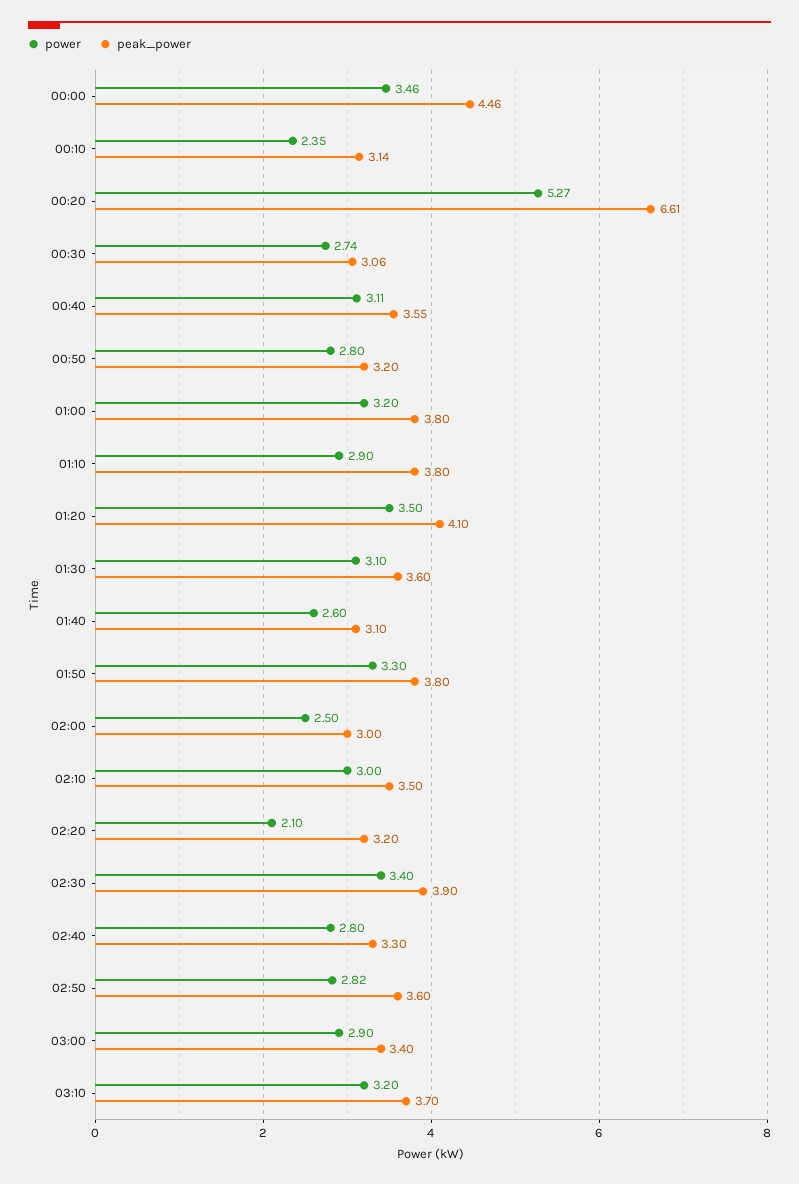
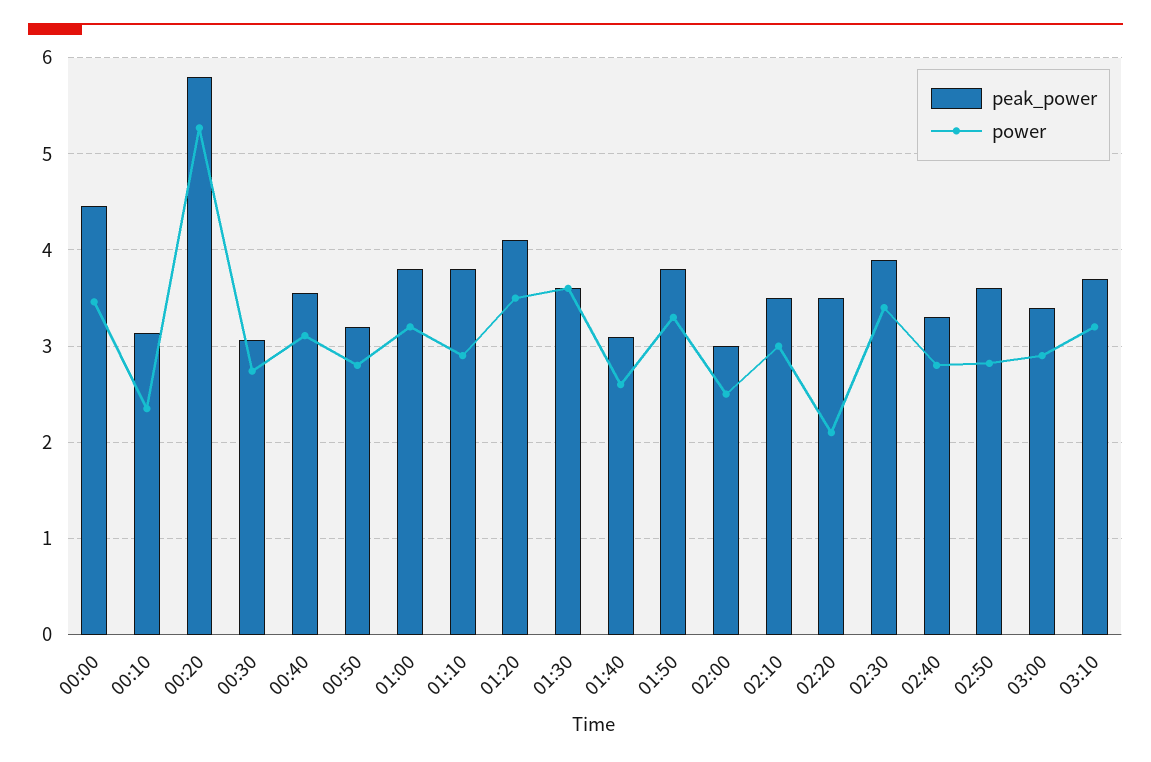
  {
    "power": {
      "00:00": 3.46,
      "00:10": 2.35,
      "00:20": 5.27,
      "00:30": 2.74,
      "00:40": 3.11,
      "00:50": 2.8,
      "01:00": 3.2,
      "01:10": 2.9,
      "01:20": 3.5,
-     "01:30": 3.1,
+     "01:30": 3.6,
      "01:40": 2.6,
      "01:50": 3.3,
      "02:00": 2.5,
      "02:10": 3,
      "02:20": 2.1,
      "02:30": 3.4,
      "02:40": 2.8,
      "02:50": 2.82,
      "03:00": 2.9,
      "03:10": 3.2
    },
    "peak_power": {
      "00:00": 4.46,
      "00:10": 3.14,
-     "00:20": 6.61,
+     "00:20": 5.8,
      "00:30": 3.06,
      "00:40": 3.55,
      "00:50": 3.2,
      "01:00": 3.8,
      "01:10": 3.8,
      "01:20": 4.1,
      "01:30": 3.6,
      "01:40": 3.1,
      "01:50": 3.8,
      "02:00": 3,
      "02:10": 3.5,
-     "02:20": 3.2,
+     "02:20": 3.5,
      "02:30": 3.9,
      "02:40": 3.3,
      "02:50": 3.6,
      "03:00": 3.4,
      "03:10": 3.7
    }
  }

